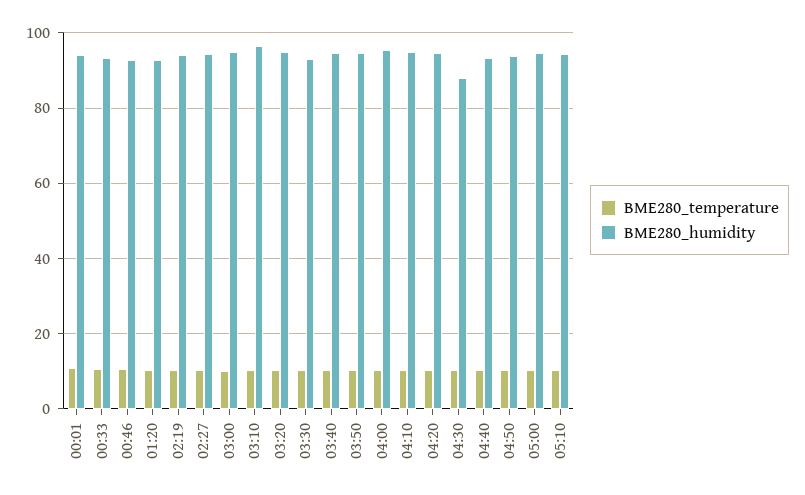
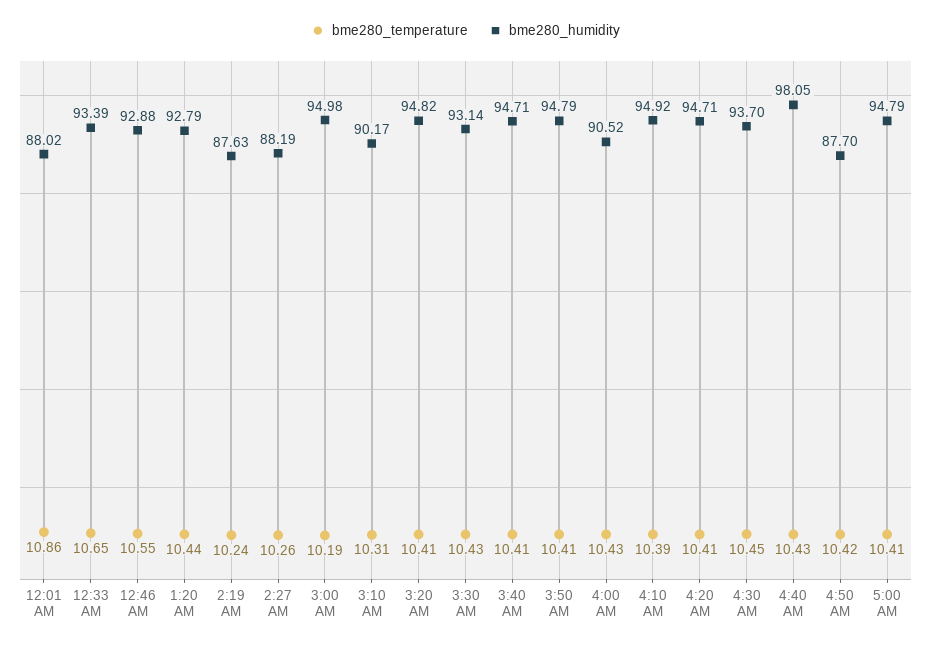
  {
    "BME280_temperature": {
      "00:01": 10.86,
      "00:33": 10.65,
      "00:46": 10.55,
      "01:20": 10.44,
      "02:19": 10.24,
      "02:27": 10.26,
      "03:00": 10.19,
      "03:10": 10.31,
      "03:20": 10.41,
      "03:30": 10.43,
      "03:40": 10.41,
      "03:50": 10.41,
      "04:00": 10.43,
      "04:10": 10.39,
      "04:20": 10.41,
      "04:30": 10.45,
      "04:40": 10.43,
      "04:50": 10.42,
-     "05:00": 10.41,
+     "05:00": 10.41
-     "05:10": 10
    },
    "BME280_humidity": {
-     "00:01": 94,
+     "00:01": 88.02,
      "00:33": 93.39,
      "00:46": 92.88,
      "01:20": 92.79,
-     "02:19": 94,
+     "02:19": 87.63,
-     "02:27": 94,
+     "02:27": 88.19,
      "03:00": 94.98,
-     "03:10": 96,
+     "03:10": 90.17,
      "03:20": 94.82,
      "03:30": 93.14,
      "03:40": 94.71,
      "03:50": 94.79,
-     "04:00": 96,
+     "04:00": 90.52,
      "04:10": 94.92,
      "04:20": 94.71,
-     "04:30": 88,
+     "04:30": 93.7,
-     "04:40": 94,
+     "04:40": 98.05,
-     "04:50": 94,
+     "04:50": 87.7,
-     "05:00": 94.79,
+     "05:00": 94.79
-     "05:10": 94
    }
  }

